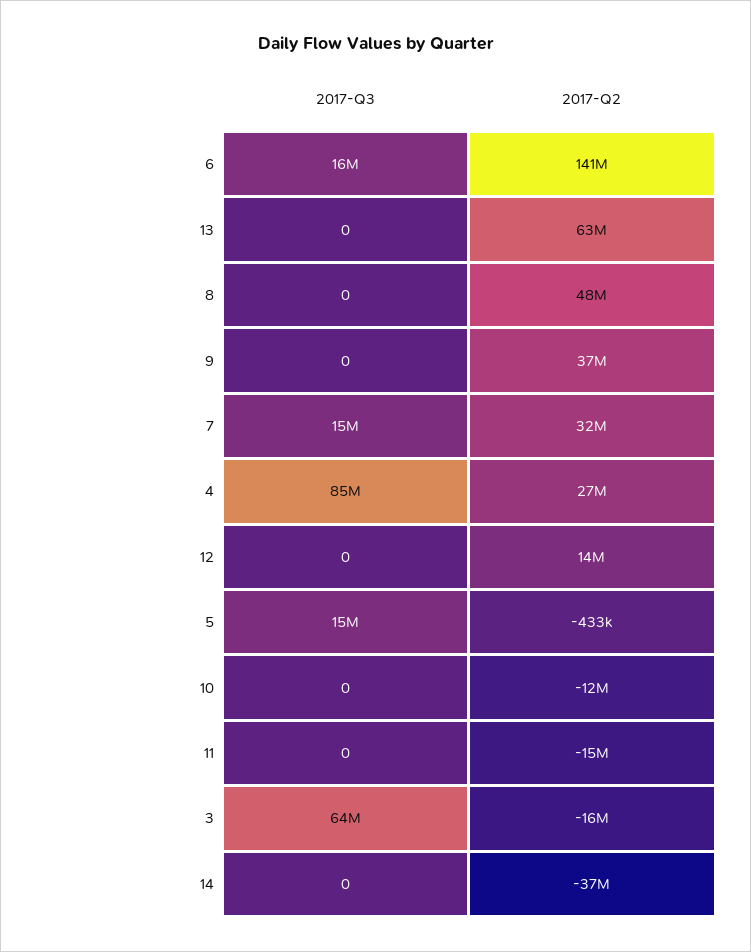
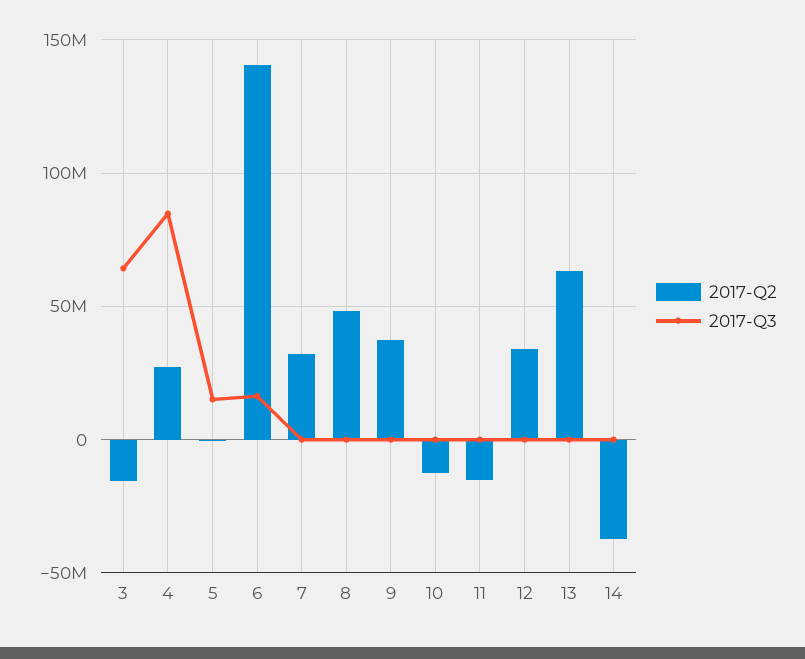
  {
    "2017-Q3": {
      "6": 16000000,
      "13": 0,
      "8": 0,
      "9": 0,
-     "7": 15000000,
+     "7": 0,
      "4": 85000000,
      "12": 0,
      "5": 15000000,
      "10": 0,
      "11": 0,
      "3": 64000000,
      "14": 0
    },
    "2017-Q2": {
      "6": 141000000,
      "13": 63000000,
      "8": 48000000,
      "9": 37000000,
      "7": 32000000,
      "4": 27000000,
-     "12": 14000000,
+     "12": 35000000,
      "5": -433000,
      "10": -12000000,
      "11": -15000000,
      "3": -16000000,
      "14": -37000000
    }
  }

